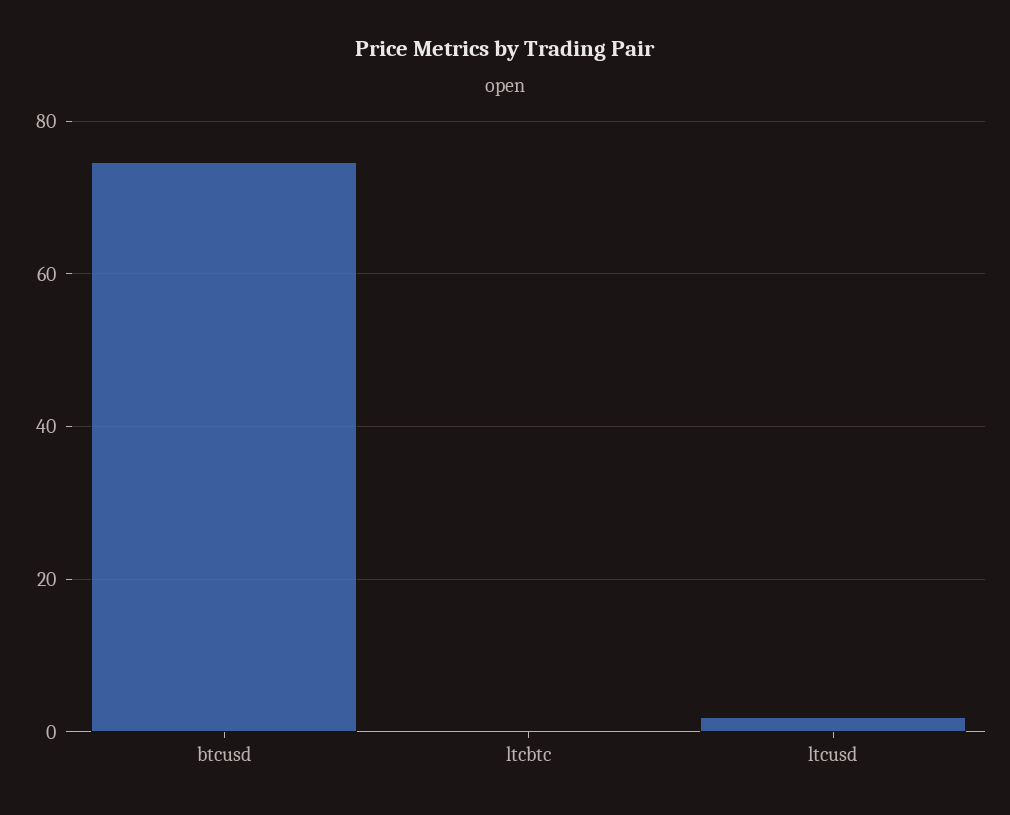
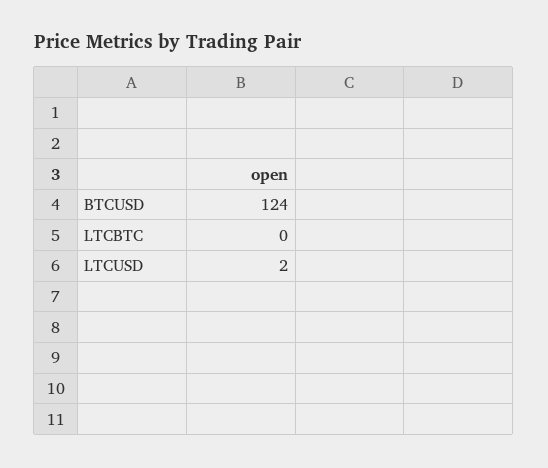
  {
-   "btcusd": 74,
+   "btcusd": 124,
    "ltcbtc": 0,
    "ltcusd": 2
  }

